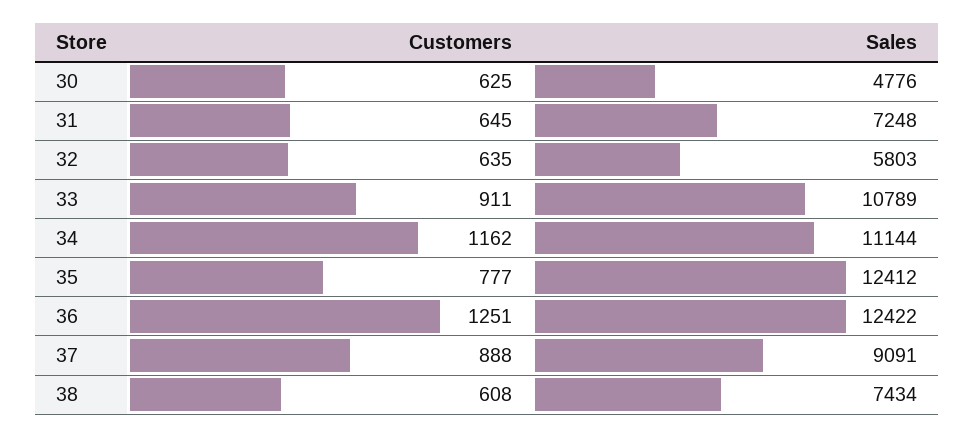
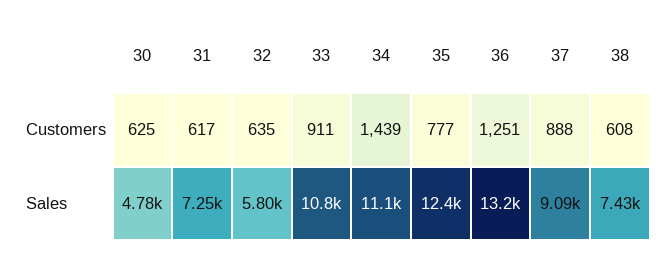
  {
    "Customers": {
      "30": 625,
-     "31": 645,
+     "31": 617,
      "32": 635,
      "33": 911,
-     "34": 1162,
+     "34": 1439,
      "35": 777,
      "36": 1251,
      "37": 888,
      "38": 608
    },
    "Sales": {
      "30": 4776,
      "31": 7248,
      "32": 5803,
      "33": 10789,
      "34": 11144,
      "35": 12412,
-     "36": 12422,
+     "36": 13200,
      "37": 9091,
      "38": 7434
    }
  }

